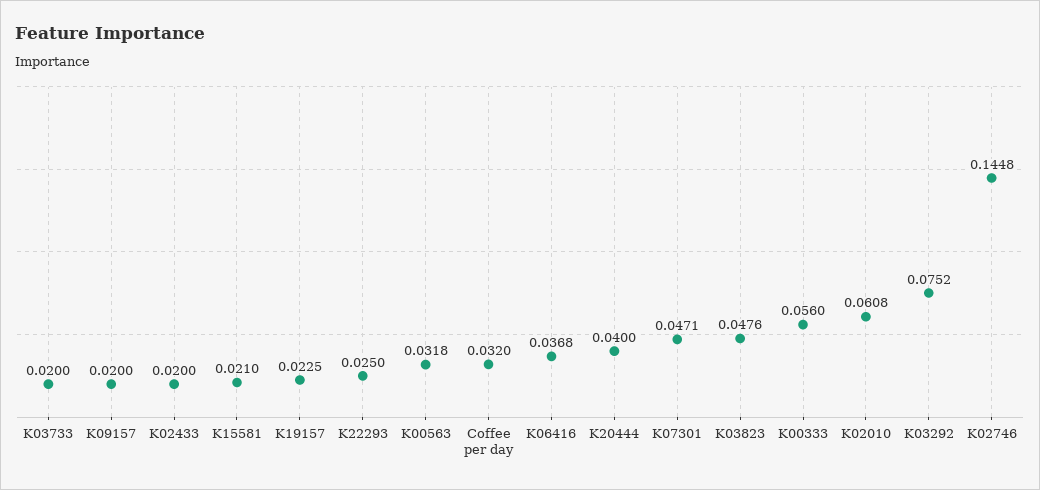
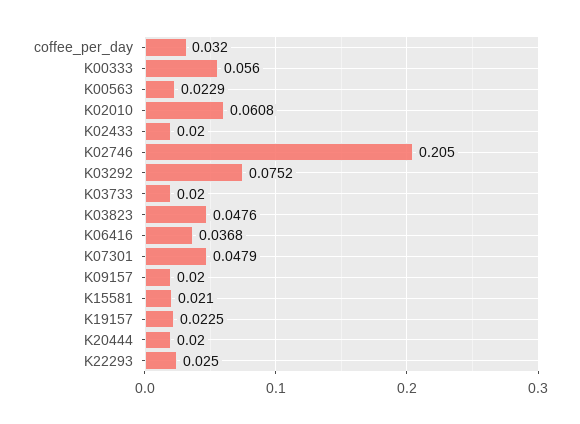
  {
    "K03733": 0.02,
    "K09157": 0.02,
    "K02433": 0.02,
    "K15581": 0.021,
    "K19157": 0.0225,
    "K22293": 0.025,
-   "K00563": 0.0318,
+   "K00563": 0.0229,
    "Coffee per day": 0.032,
    "K06416": 0.0368,
-   "K20444": 0.04,
+   "K20444": 0.02,
-   "K07301": 0.0471,
+   "K07301": 0.0479,
    "K03823": 0.0476,
    "K00333": 0.056,
    "K02010": 0.0608,
    "K03292": 0.0752,
-   "K02746": 0.1448
+   "K02746": 0.205
  }

